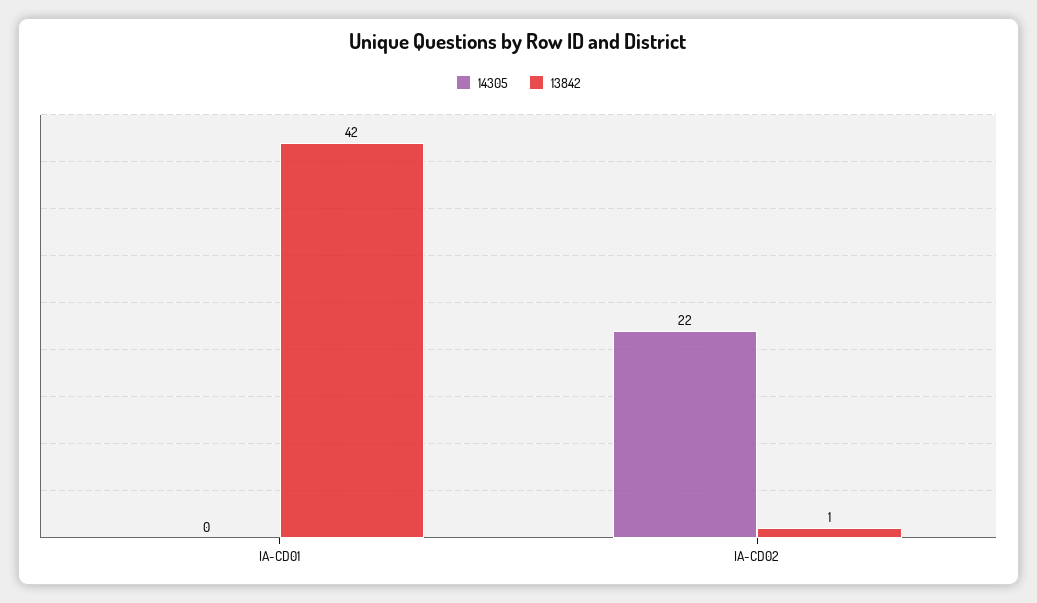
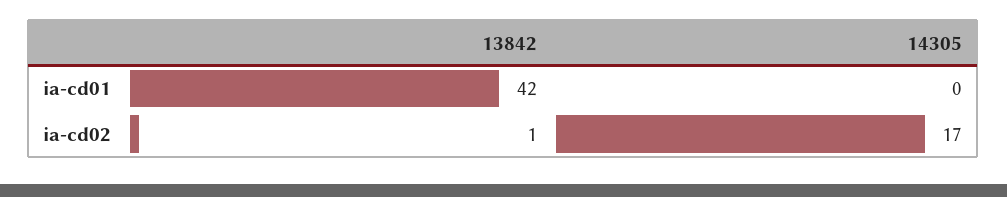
  {
    "14305": {
      "IA-CD01": 0,
-     "IA-CD02": 22
+     "IA-CD02": 17
    },
    "13842": {
      "IA-CD01": 42,
      "IA-CD02": 1
    }
  }

